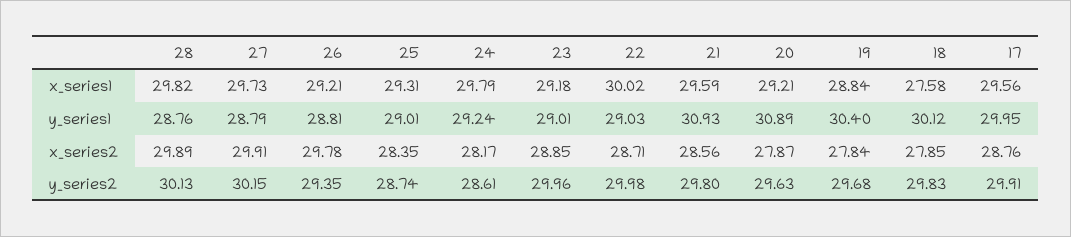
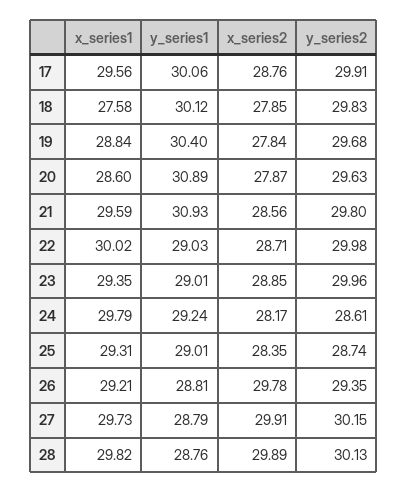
  {
    "28": {
      "x_series1": 29.82,
      "y_series1": 28.76,
      "x_series2": 29.89,
      "y_series2": 30.13
    },
    "27": {
      "x_series1": 29.73,
      "y_series1": 28.79,
      "x_series2": 29.91,
      "y_series2": 30.15
    },
    "26": {
      "x_series1": 29.21,
      "y_series1": 28.81,
      "x_series2": 29.78,
      "y_series2": 29.35
    },
    "25": {
      "x_series1": 29.31,
      "y_series1": 29.01,
      "x_series2": 28.35,
      "y_series2": 28.74
    },
    "24": {
      "x_series1": 29.79,
      "y_series1": 29.24,
      "x_series2": 28.17,
      "y_series2": 28.61
    },
    "23": {
-     "x_series1": 29.18,
+     "x_series1": 29.35,
      "y_series1": 29.01,
      "x_series2": 28.85,
      "y_series2": 29.96
    },
    "22": {
      "x_series1": 30.02,
      "y_series1": 29.03,
      "x_series2": 28.71,
      "y_series2": 29.98
    },
    "21": {
      "x_series1": 29.59,
      "y_series1": 30.93,
      "x_series2": 28.56,
      "y_series2": 29.8
    },
    "20": {
-     "x_series1": 29.21,
+     "x_series1": 28.6,
      "y_series1": 30.89,
      "x_series2": 27.87,
      "y_series2": 29.63
    },
    "19": {
      "x_series1": 28.84,
      "y_series1": 30.4,
      "x_series2": 27.84,
      "y_series2": 29.68
    },
    "18": {
      "x_series1": 27.58,
      "y_series1": 30.12,
      "x_series2": 27.85,
      "y_series2": 29.83
    },
    "17": {
      "x_series1": 29.56,
-     "y_series1": 29.95,
+     "y_series1": 30.06,
      "x_series2": 28.76,
      "y_series2": 29.91
    }
  }

